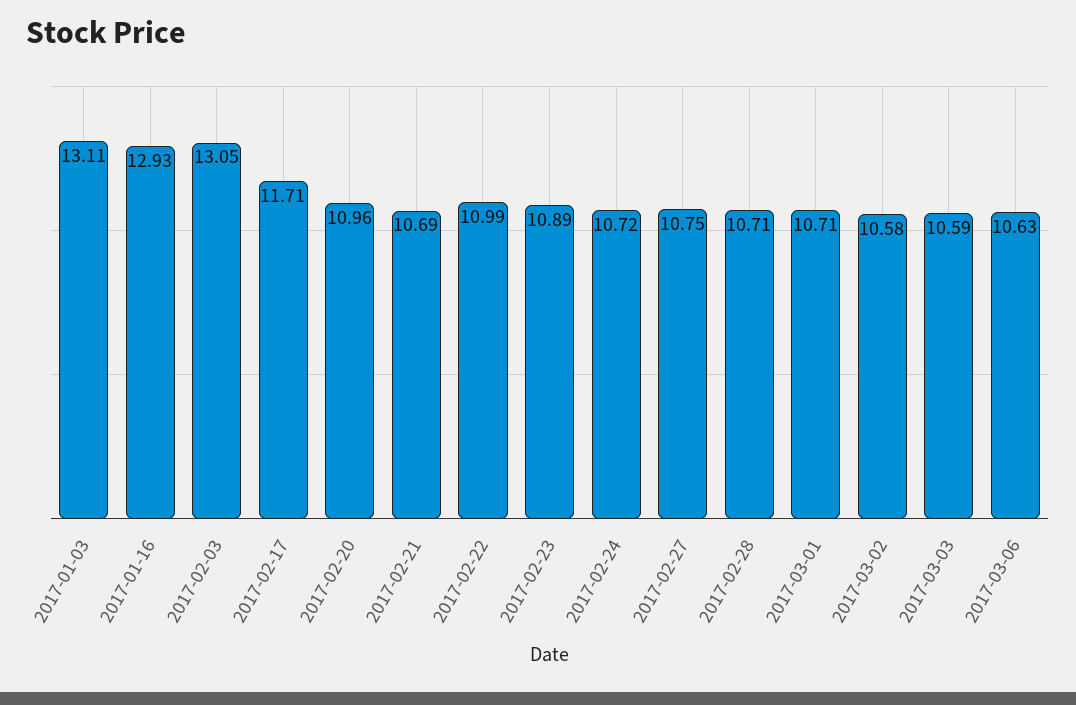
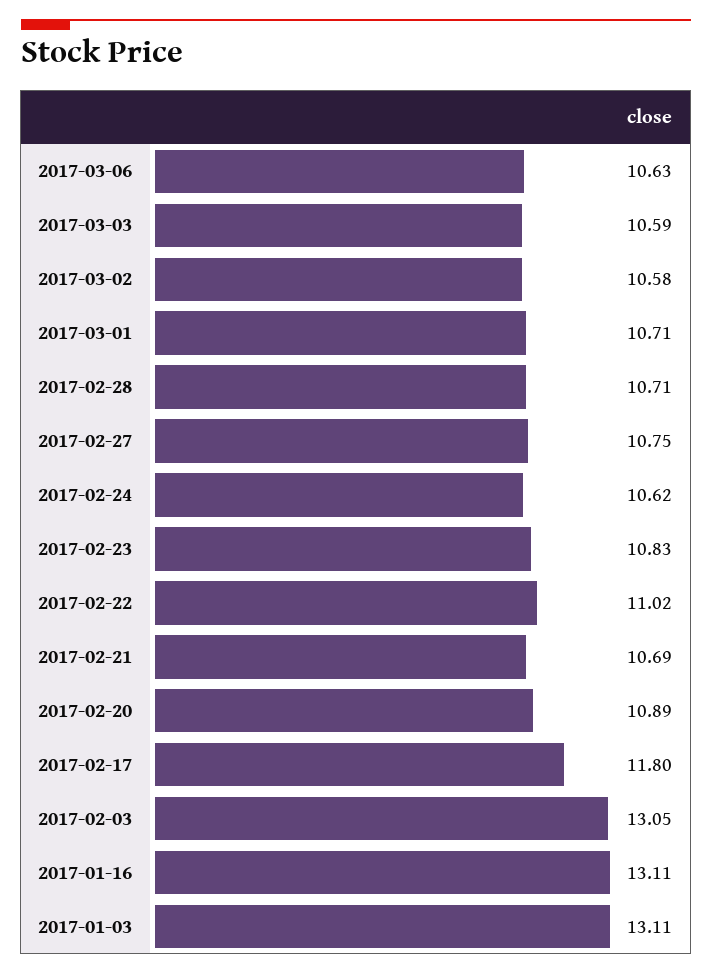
  {
    "2017-01-03": 13.11,
-   "2017-01-16": 12.93,
+   "2017-01-16": 13.11,
    "2017-02-03": 13.05,
-   "2017-02-17": 11.71,
+   "2017-02-17": 11.8,
-   "2017-02-20": 10.96,
+   "2017-02-20": 10.89,
    "2017-02-21": 10.69,
-   "2017-02-22": 10.99,
+   "2017-02-22": 11.02,
-   "2017-02-23": 10.89,
+   "2017-02-23": 10.83,
-   "2017-02-24": 10.72,
+   "2017-02-24": 10.62,
    "2017-02-27": 10.75,
    "2017-02-28": 10.71,
    "2017-03-01": 10.71,
    "2017-03-02": 10.58,
    "2017-03-03": 10.59,
    "2017-03-06": 10.63
  }

